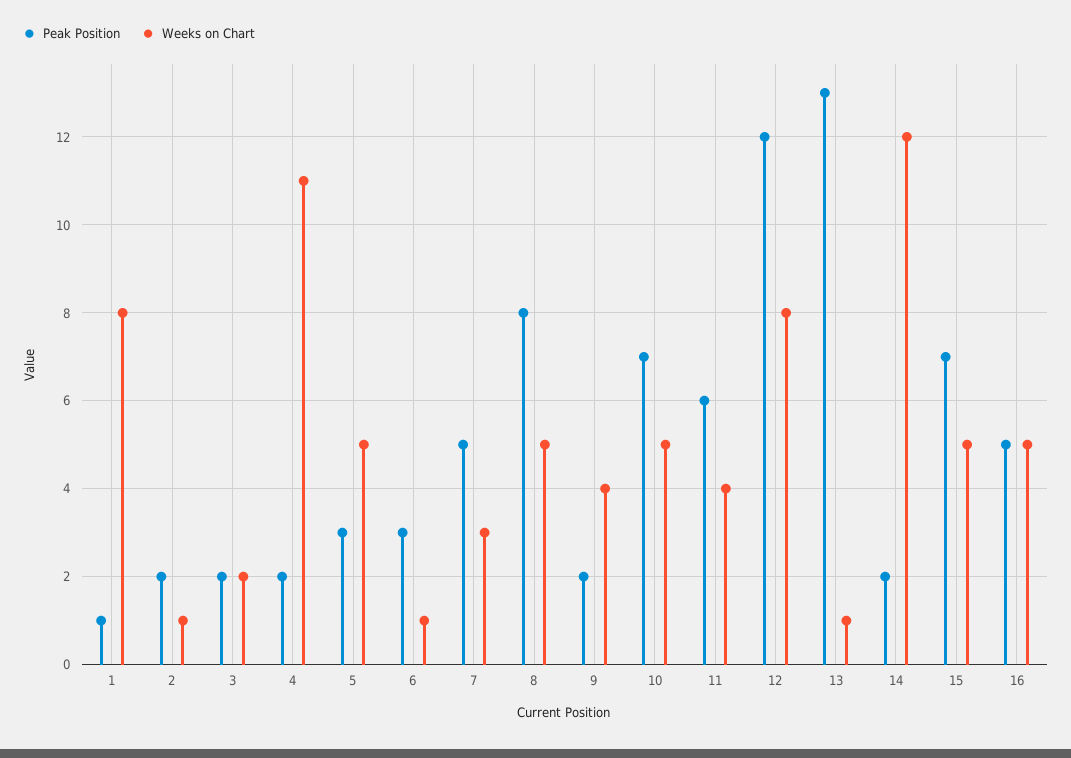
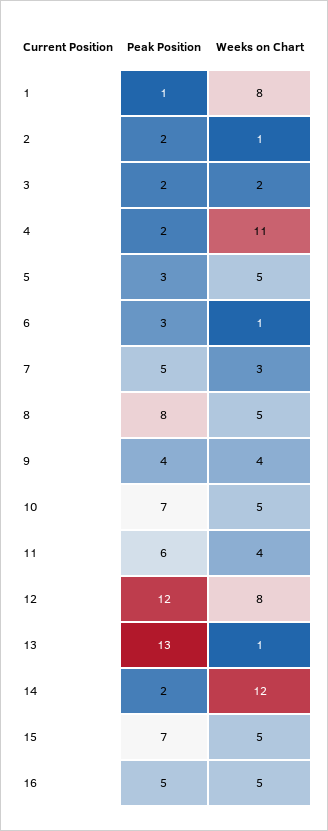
  {
    "Peak Position": {
      "1": 1,
      "2": 2,
      "3": 2,
      "4": 2,
      "5": 3,
      "6": 3,
      "7": 5,
      "8": 8,
-     "9": 2,
+     "9": 4,
      "10": 7,
      "11": 6,
      "12": 12,
      "13": 13,
      "14": 2,
      "15": 7,
      "16": 5
    },
    "Weeks on Chart": {
      "1": 8,
      "2": 1,
      "3": 2,
      "4": 11,
      "5": 5,
      "6": 1,
      "7": 3,
      "8": 5,
      "9": 4,
      "10": 5,
      "11": 4,
      "12": 8,
      "13": 1,
      "14": 12,
      "15": 5,
      "16": 5
    }
  }

